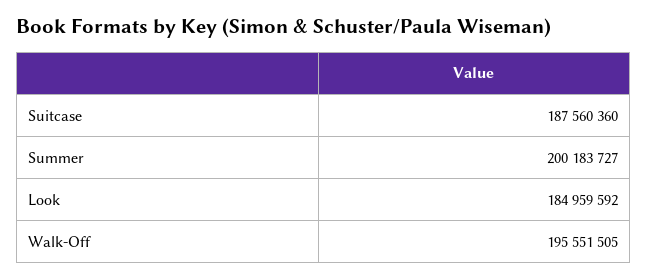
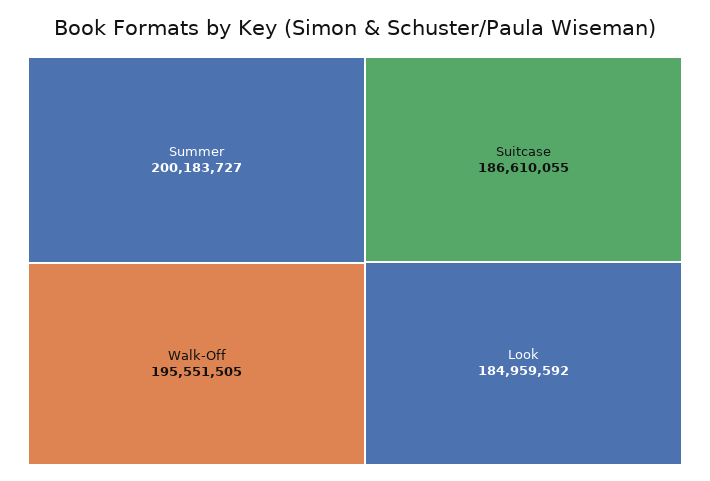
  {
-   "Suitcase": 187560360,
+   "Suitcase": 186610055,
    "Summer": 200183727,
    "Look": 184959592,
    "Walk-Off": 195551505
  }

